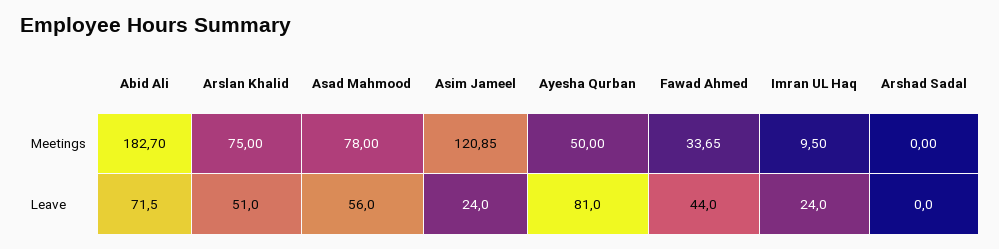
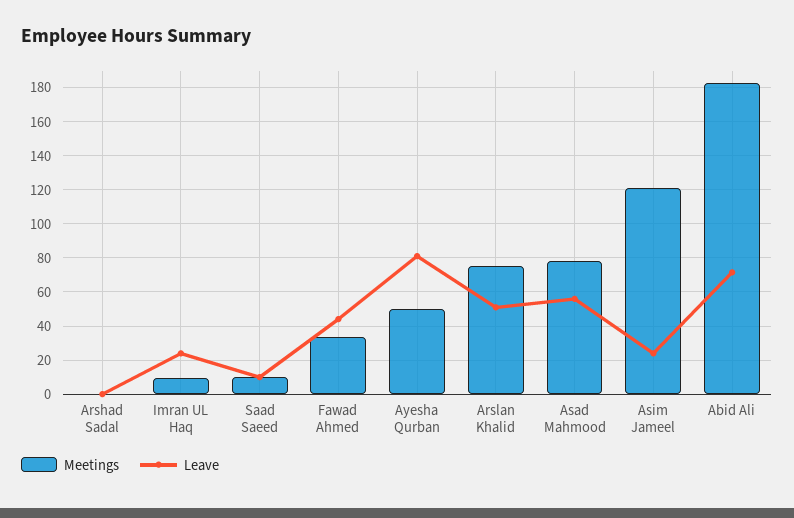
  {
    "Meetings": {
      "Abid Ali": 182.7,
      "Arslan Khalid": 75,
      "Asad Mahmood": 78,
      "Asim Jameel": 120.85,
      "Ayesha Qurban": 50,
      "Fawad Ahmed": 33.65,
      "Imran UL Haq": 9.5,
-     "Arshad Sadal": 0
+     "Arshad Sadal": 0,
+     "Saad Saeed": 10
    },
    "Leave": {
      "Abid Ali": 71.5,
      "Arslan Khalid": 51,
      "Asad Mahmood": 56,
      "Asim Jameel": 24,
      "Ayesha Qurban": 81,
      "Fawad Ahmed": 44,
      "Imran UL Haq": 24,
-     "Arshad Sadal": 0
+     "Arshad Sadal": 0,
+     "Saad Saeed": 10
    }
  }

